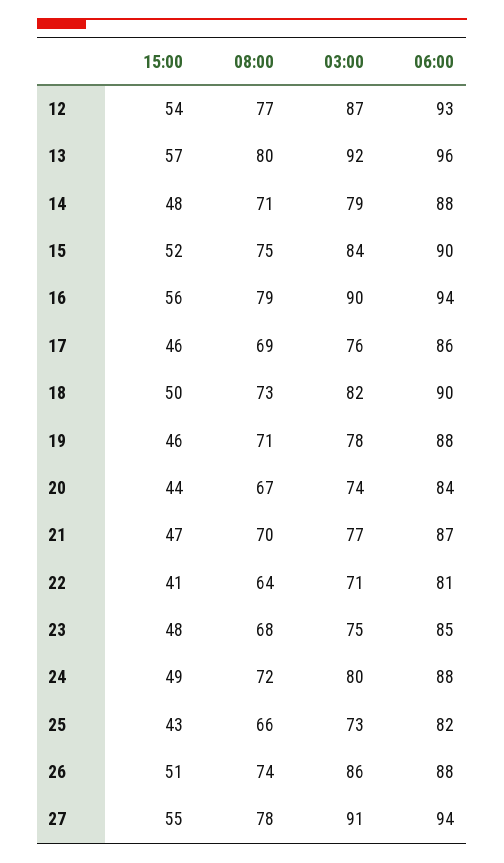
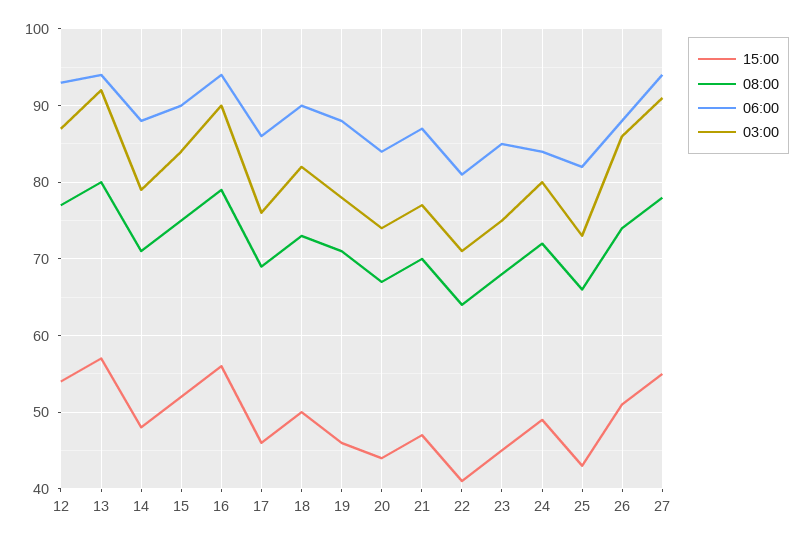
  {
    "15:00": {
      "12": 54,
      "13": 57,
      "14": 48,
      "15": 52,
      "16": 56,
      "17": 46,
      "18": 50,
      "19": 46,
      "20": 44,
      "21": 47,
      "22": 41,
-     "23": 48,
+     "23": 45,
      "24": 49,
      "25": 43,
      "26": 51,
      "27": 55
    },
    "08:00": {
      "12": 77,
      "13": 80,
      "14": 71,
      "15": 75,
      "16": 79,
      "17": 69,
      "18": 73,
      "19": 71,
      "20": 67,
      "21": 70,
      "22": 64,
      "23": 68,
      "24": 72,
      "25": 66,
      "26": 74,
      "27": 78
    },
    "03:00": {
      "12": 87,
      "13": 92,
      "14": 79,
      "15": 84,
      "16": 90,
      "17": 76,
      "18": 82,
      "19": 78,
      "20": 74,
      "21": 77,
      "22": 71,
      "23": 75,
      "24": 80,
      "25": 73,
      "26": 86,
      "27": 91
    },
    "06:00": {
      "12": 93,
-     "13": 96,
+     "13": 94,
      "14": 88,
      "15": 90,
      "16": 94,
      "17": 86,
      "18": 90,
      "19": 88,
      "20": 84,
      "21": 87,
      "22": 81,
      "23": 85,
-     "24": 88,
+     "24": 84,
      "25": 82,
      "26": 88,
      "27": 94
    }
  }

